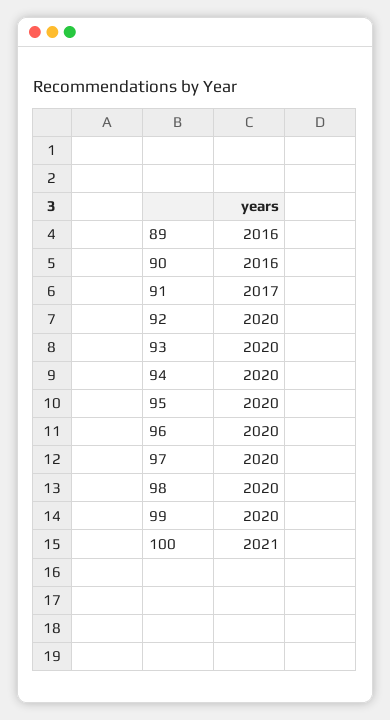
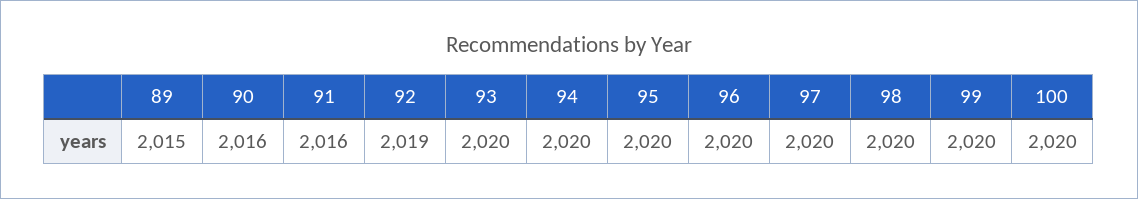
  {
-   "89": 2016,
+   "89": 2015,
    "90": 2016,
-   "91": 2017,
+   "91": 2016,
-   "92": 2020,
+   "92": 2019,
    "93": 2020,
    "94": 2020,
    "95": 2020,
    "96": 2020,
    "97": 2020,
    "98": 2020,
    "99": 2020,
-   "100": 2021
+   "100": 2020
  }

